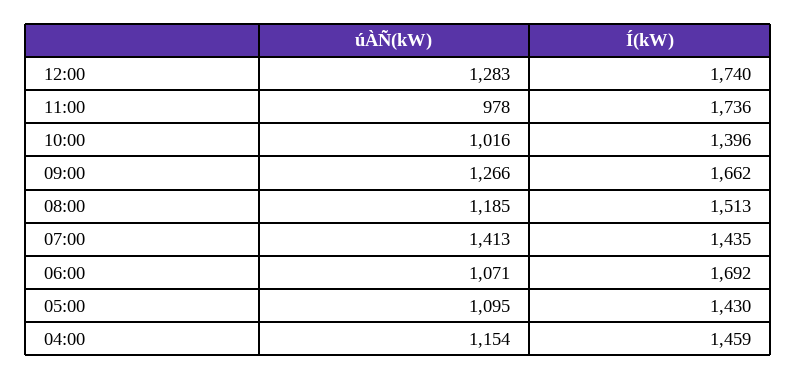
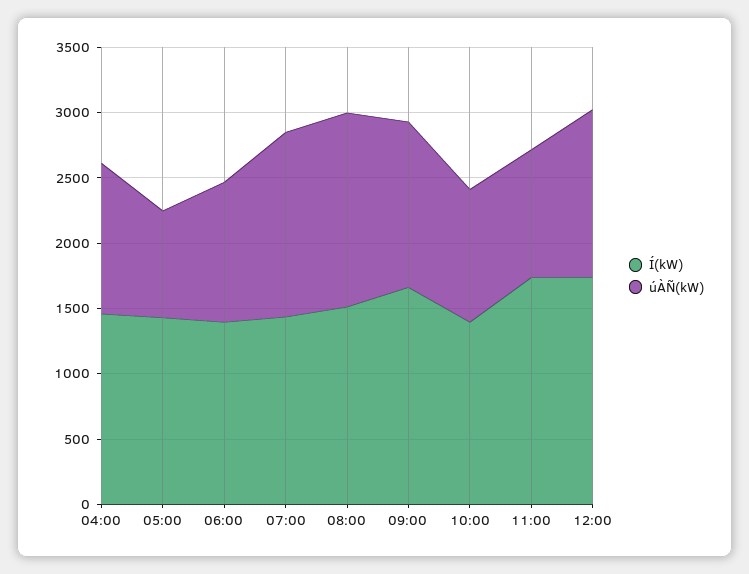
  {
    "úÀÑ(kW)": {
      "12:00": 1283,
      "11:00": 978,
      "10:00": 1016,
      "09:00": 1266,
-     "08:00": 1185,
+     "08:00": 1500,
      "07:00": 1413,
      "06:00": 1071,
-     "05:00": 1095,
+     "05:00": 800,
      "04:00": 1154
    },
    "Í(kW)": {
      "12:00": 1740,
      "11:00": 1736,
      "10:00": 1396,
      "09:00": 1662,
      "08:00": 1513,
      "07:00": 1435,
-     "06:00": 1692,
+     "06:00": 1400,
      "05:00": 1430,
      "04:00": 1459
    }
  }

